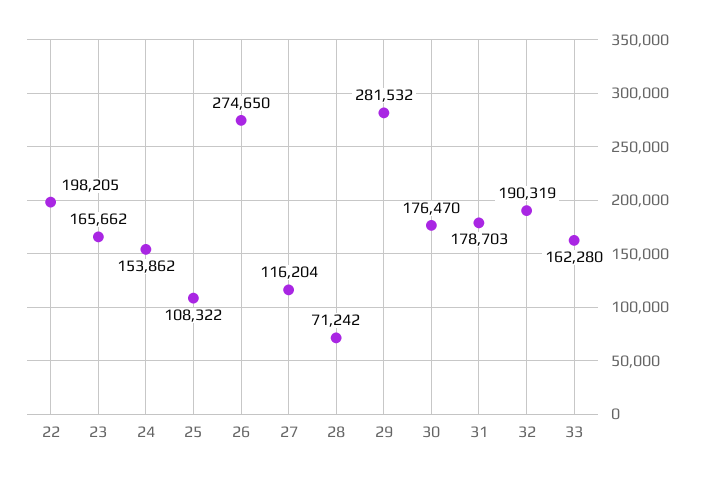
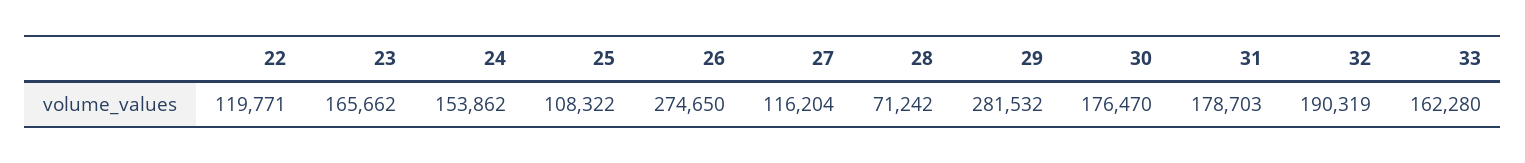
  {
-   "22": 198205,
+   "22": 119771,
    "23": 165662,
    "24": 153862,
    "25": 108322,
    "26": 274650,
    "27": 116204,
    "28": 71242,
    "29": 281532,
    "30": 176470,
    "31": 178703,
    "32": 190319,
    "33": 162280
  }

